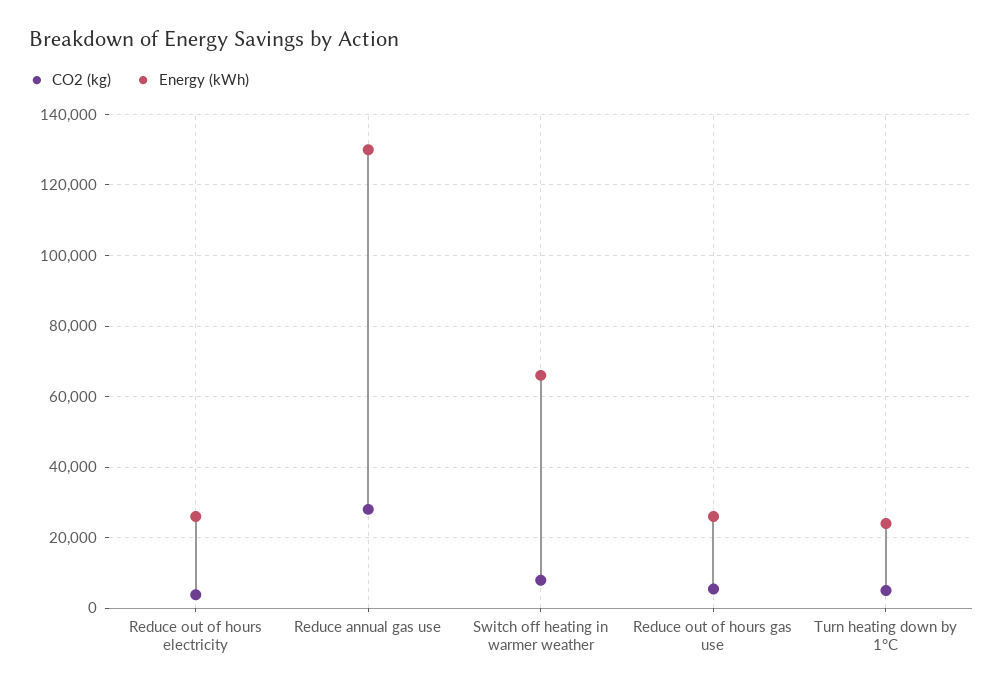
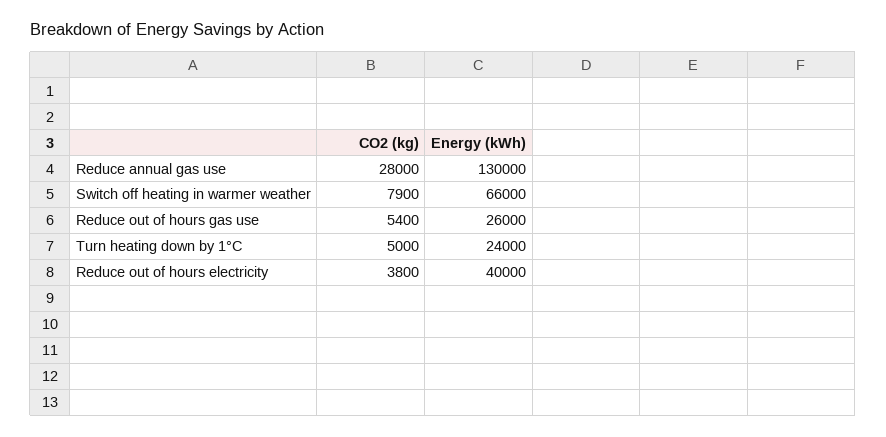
  {
    "CO2 (kg)": {
      "Reduce out of hours electricity": 3800,
      "Reduce annual gas use": 28000,
      "Switch off heating in warmer weather": 7900,
      "Reduce out of hours gas use": 5400,
      "Turn heating down by 1°C": 5000
    },
    "Energy (kWh)": {
-     "Reduce out of hours electricity": 26000,
+     "Reduce out of hours electricity": 40000,
      "Reduce annual gas use": 130000,
      "Switch off heating in warmer weather": 66000,
      "Reduce out of hours gas use": 26000,
      "Turn heating down by 1°C": 24000
    }
  }

